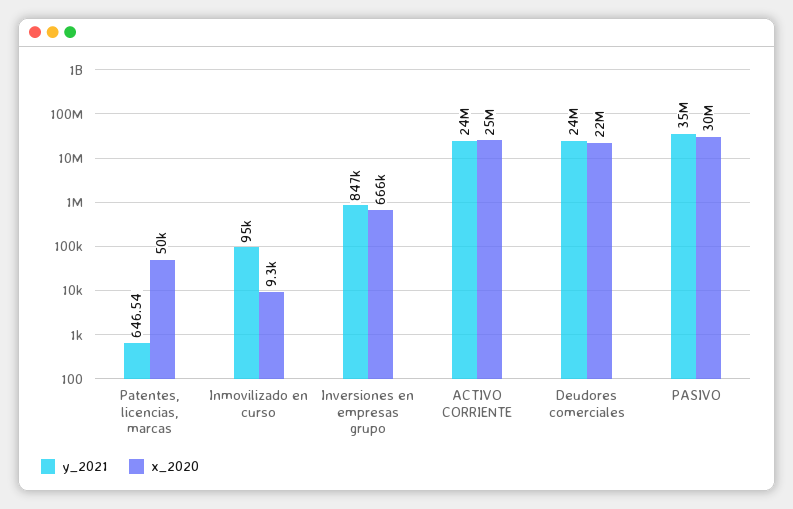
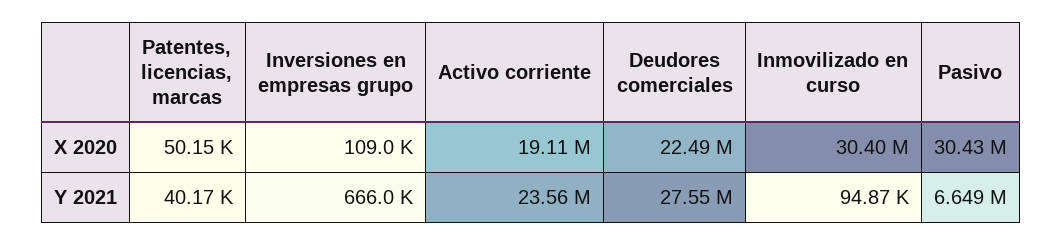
  {
    "y_2021": {
-     "Patentes, licencias, marcas": 646.54,
+     "Patentes, licencias, marcas": 40170,
      "Inmovilizado en curso": 94870,
-     "Inversiones en empresas grupo": 847000,
+     "Inversiones en empresas grupo": 666000,
      "ACTIVO CORRIENTE": 23560000,
-     "Deudores comerciales": 24000000,
+     "Deudores comerciales": 27550000,
-     "PASIVO": 35000000
+     "PASIVO": 6649000
    },
    "x_2020": {
      "Patentes, licencias, marcas": 50150,
-     "Inmovilizado en curso": 9300,
+     "Inmovilizado en curso": 30400000,
-     "Inversiones en empresas grupo": 666000,
+     "Inversiones en empresas grupo": 109000,
-     "ACTIVO CORRIENTE": 25000000,
+     "ACTIVO CORRIENTE": 19110000,
      "Deudores comerciales": 22490000,
      "PASIVO": 30430000
    }
  }

